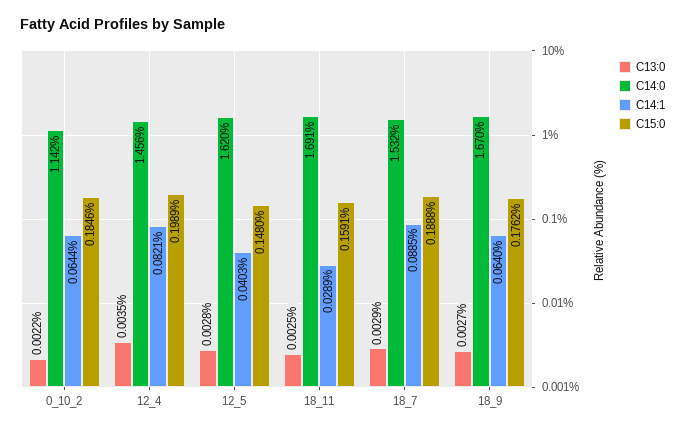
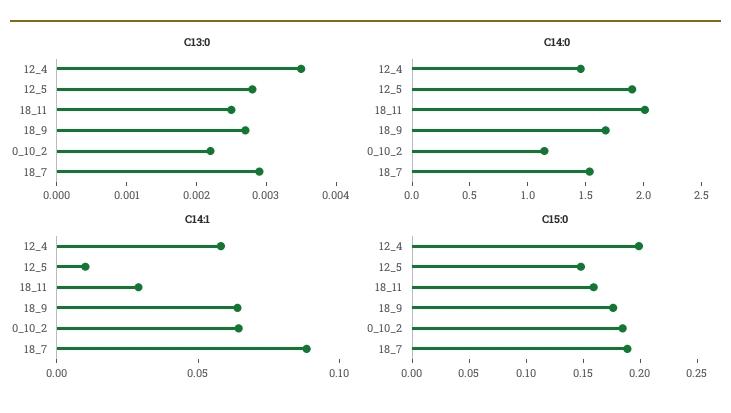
  {
    "C13:0": {
      "0_10_2": 0.0022,
      "12_4": 0.0035,
      "12_5": 0.0028,
      "18_11": 0.0025,
      "18_7": 0.0029,
      "18_9": 0.0027
    },
    "C14:0": {
      "0_10_2": 1.142,
      "12_4": 1.456,
-     "12_5": 1.62,
+     "12_5": 1.9,
-     "18_11": 1.691,
+     "18_11": 2,
      "18_7": 1.532,
      "18_9": 1.67
    },
    "C14:1": {
      "0_10_2": 0.0644,
-     "12_4": 0.0821,
+     "12_4": 0.06,
-     "12_5": 0.0403,
+     "12_5": 0.01,
      "18_11": 0.0289,
      "18_7": 0.0885,
      "18_9": 0.064
    },
    "C15:0": {
      "0_10_2": 0.1846,
      "12_4": 0.1989,
      "12_5": 0.148,
      "18_11": 0.1591,
      "18_7": 0.1888,
      "18_9": 0.1762
    }
  }

